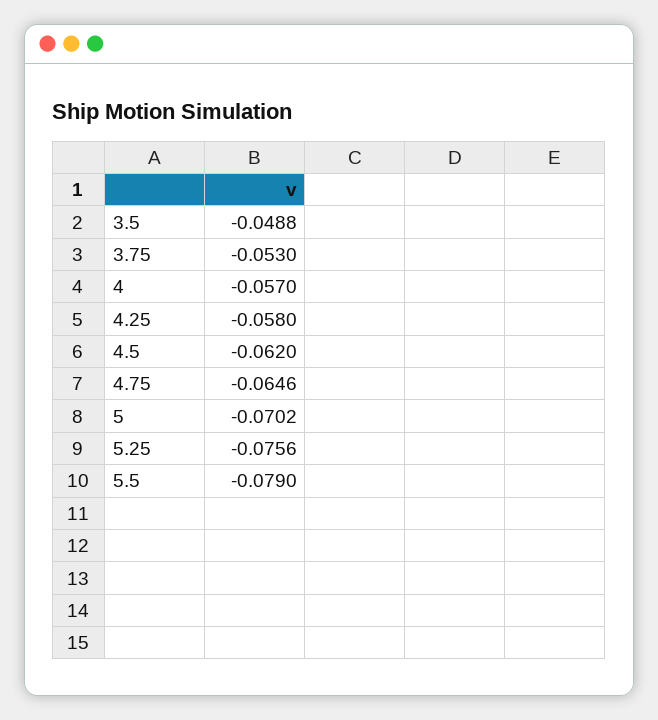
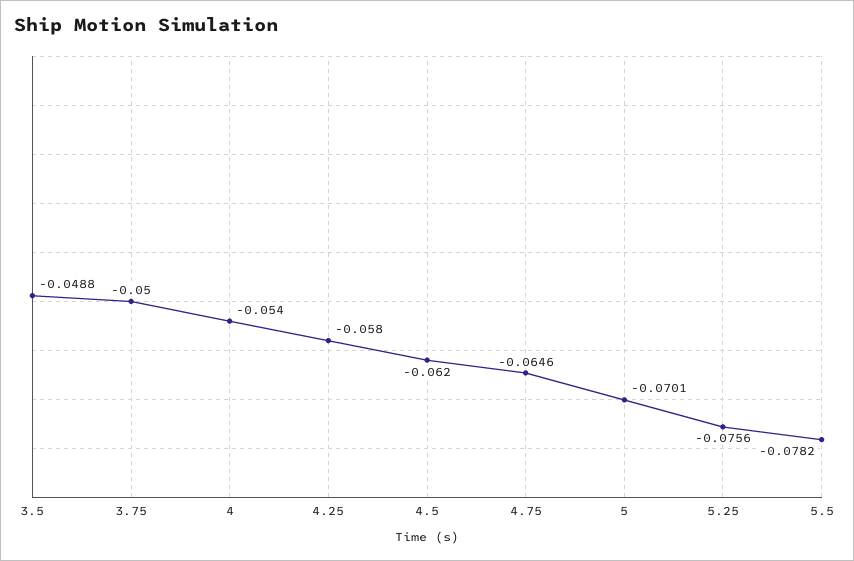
  {
    "3.5": -0.0488,
-   "3.75": -0.053,
+   "3.75": -0.05,
-   "4": -0.057,
+   "4": -0.054,
    "4.25": -0.058,
    "4.5": -0.062,
    "4.75": -0.0646,
-   "5": -0.0702,
+   "5": -0.0701,
    "5.25": -0.0756,
-   "5.5": -0.079
+   "5.5": -0.0782
  }

